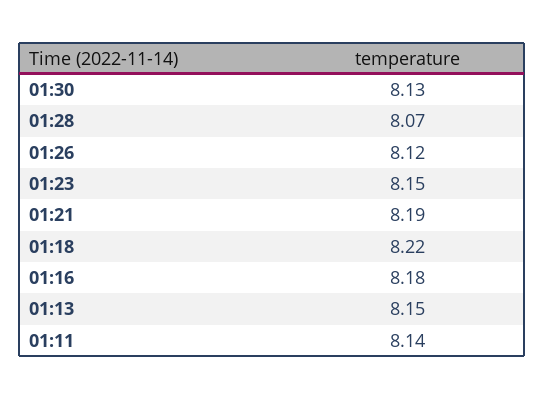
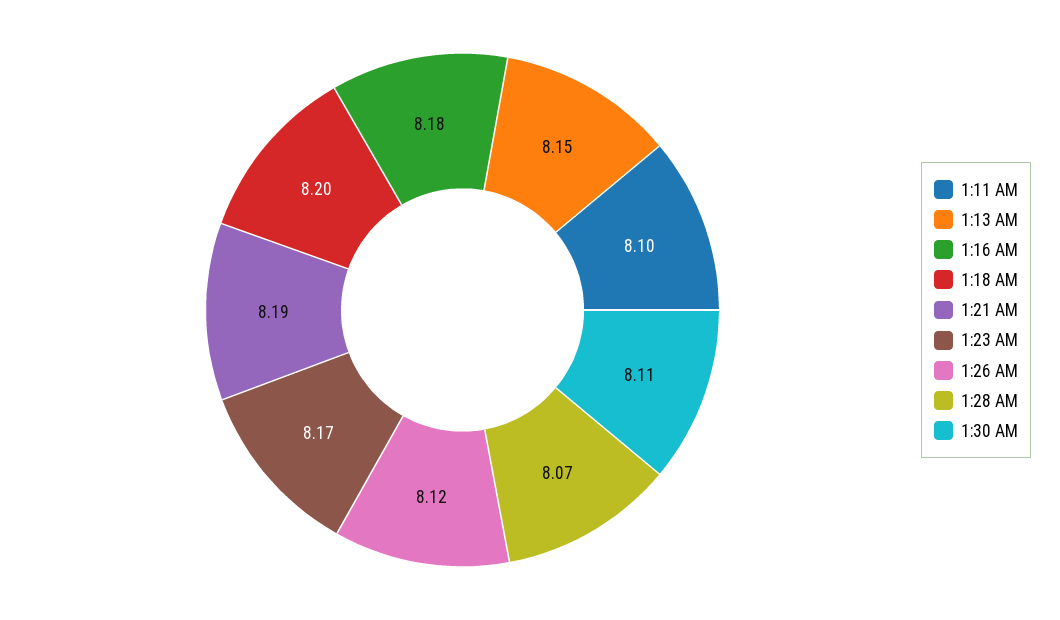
  {
-   "01:30": 8.13,
+   "01:30": 8.11,
    "01:28": 8.07,
    "01:26": 8.12,
-   "01:23": 8.15,
+   "01:23": 8.17,
    "01:21": 8.19,
-   "01:18": 8.22,
+   "01:18": 8.2,
    "01:16": 8.18,
    "01:13": 8.15,
-   "01:11": 8.14
+   "01:11": 8.1
  }

